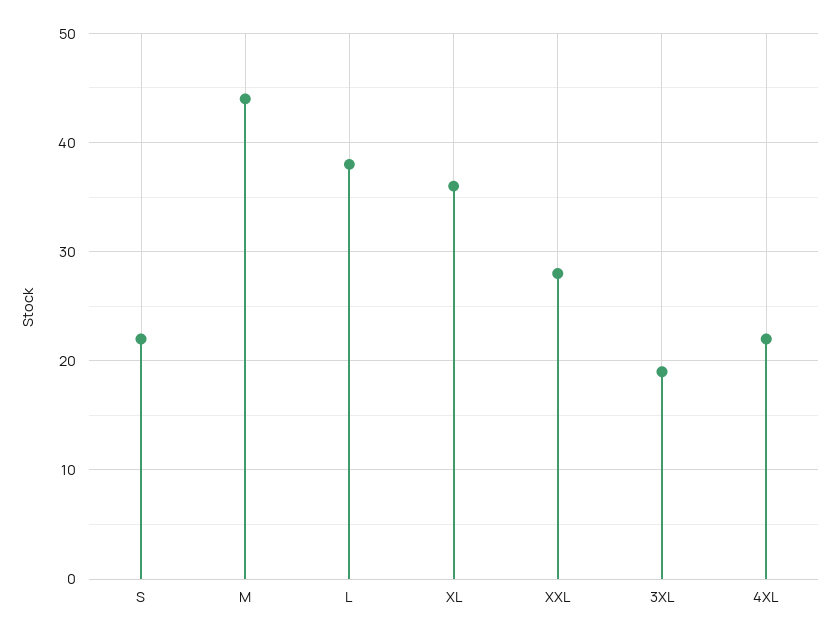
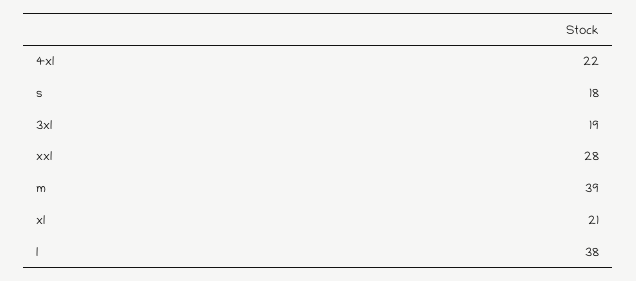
  {
-   "S": 22,
+   "S": 18,
-   "M": 44,
+   "M": 39,
    "L": 38,
-   "XL": 36,
+   "XL": 21,
    "XXL": 28,
    "3XL": 19,
    "4XL": 22
  }

